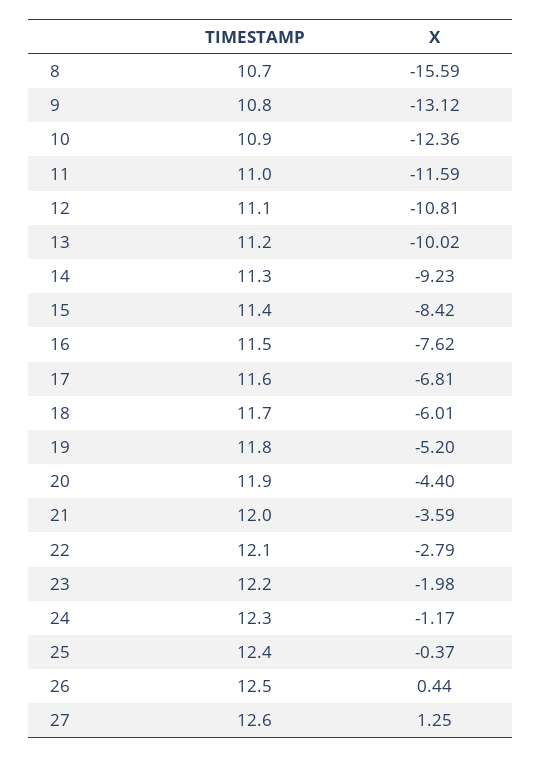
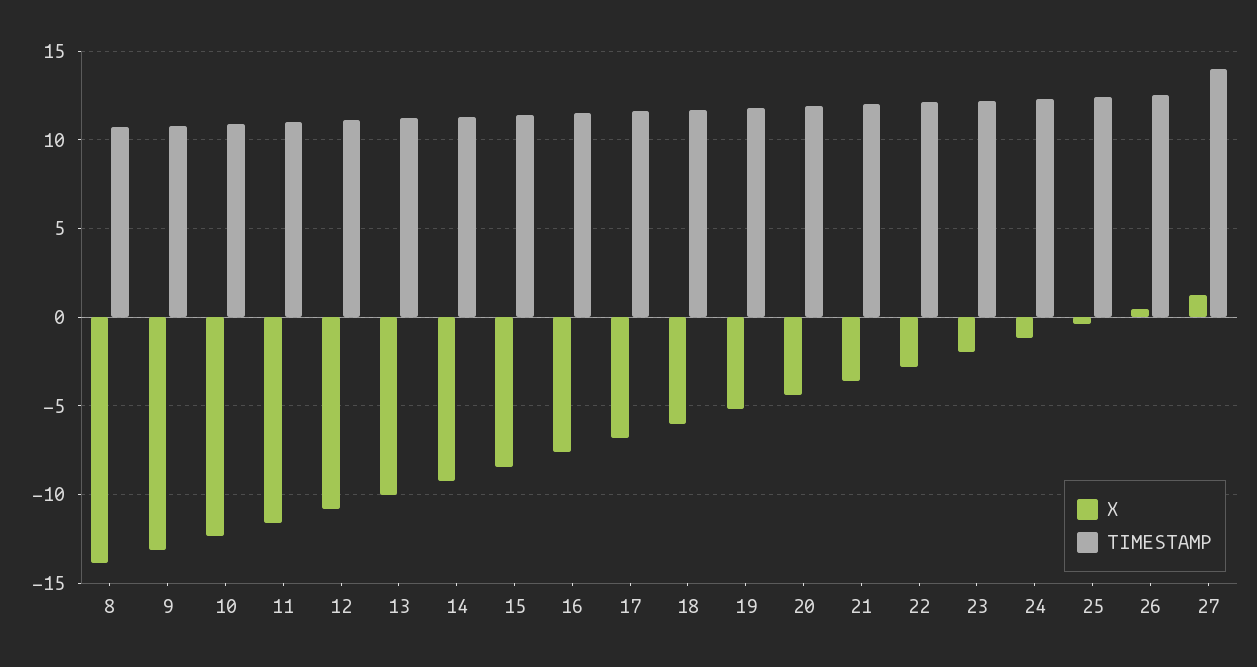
  {
    "TIMESTAMP": {
      "8": 10.7,
      "9": 10.8,
      "10": 10.9,
      "11": 11,
      "12": 11.1,
      "13": 11.2,
      "14": 11.3,
      "15": 11.4,
      "16": 11.5,
      "17": 11.6,
      "18": 11.7,
      "19": 11.8,
      "20": 11.9,
      "21": 12,
      "22": 12.1,
      "23": 12.2,
      "24": 12.3,
      "25": 12.4,
      "26": 12.5,
-     "27": 12.6
+     "27": 14
    },
    "X": {
-     "8": -15.59,
+     "8": -14,
      "9": -13.12,
      "10": -12.36,
      "11": -11.59,
      "12": -10.81,
      "13": -10.02,
      "14": -9.23,
      "15": -8.42,
      "16": -7.62,
      "17": -6.81,
      "18": -6.01,
      "19": -5.2,
      "20": -4.4,
      "21": -3.59,
      "22": -2.79,
      "23": -1.98,
      "24": -1.17,
      "25": -0.37,
      "26": 0.44,
      "27": 1.25
    }
  }

